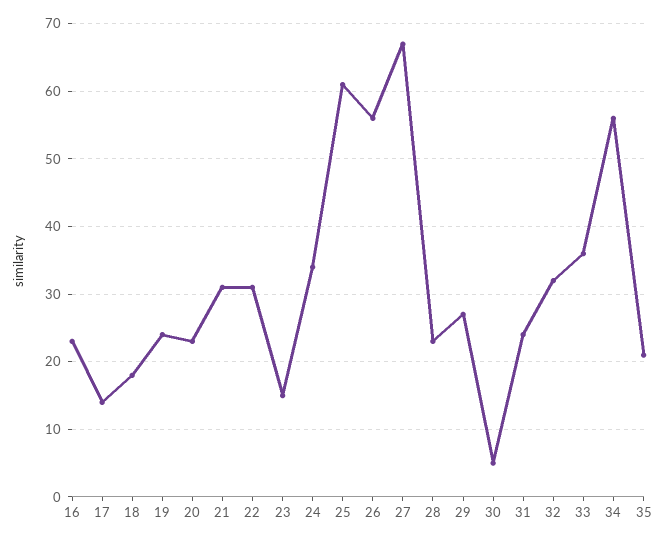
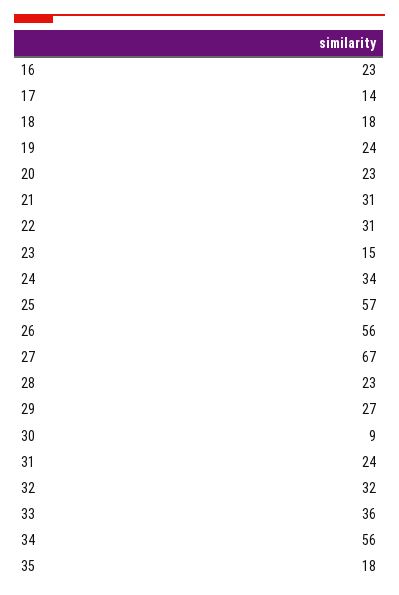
  {
    "16": 23,
    "17": 14,
    "18": 18,
    "19": 24,
    "20": 23,
    "21": 31,
    "22": 31,
    "23": 15,
    "24": 34,
-   "25": 61,
+   "25": 57,
    "26": 56,
    "27": 67,
    "28": 23,
    "29": 27,
-   "30": 5,
+   "30": 9,
    "31": 24,
    "32": 32,
    "33": 36,
    "34": 56,
-   "35": 21
+   "35": 18
  }

